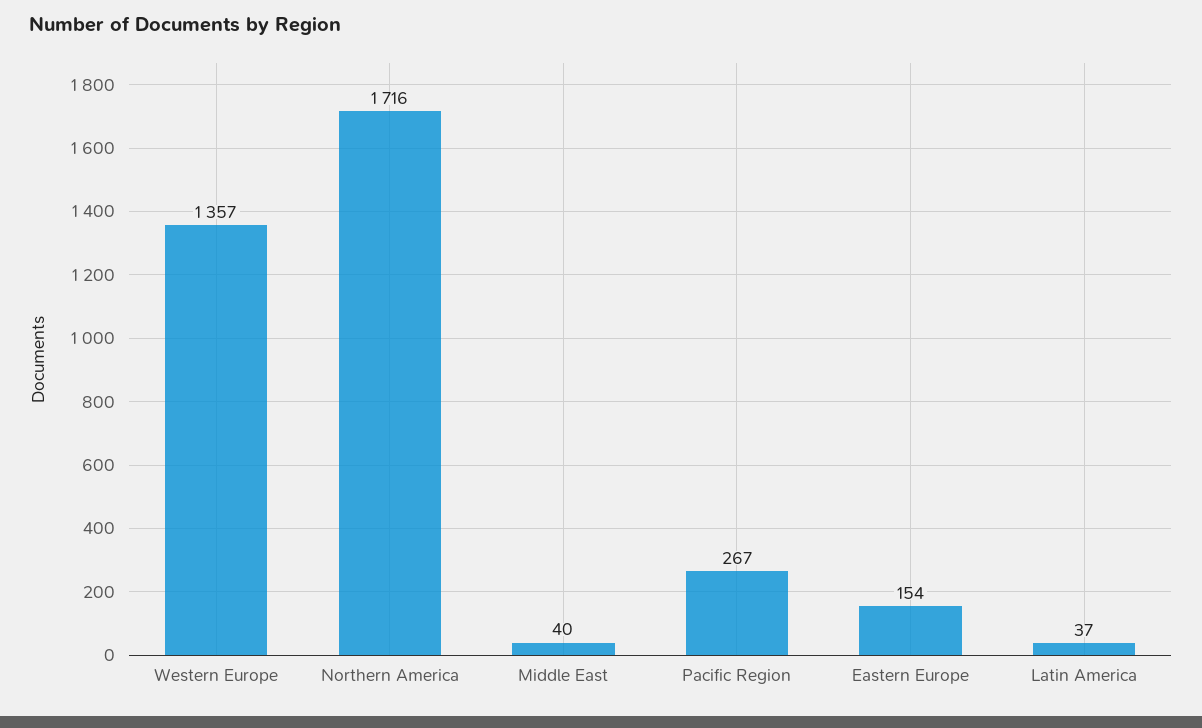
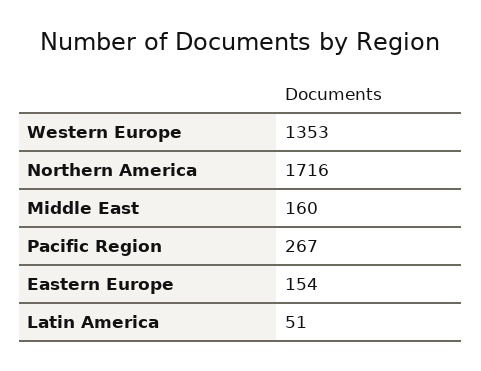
  {
-   "Western Europe": 1357,
+   "Western Europe": 1353,
    "Northern America": 1716,
-   "Middle East": 40,
+   "Middle East": 160,
    "Pacific Region": 267,
    "Eastern Europe": 154,
-   "Latin America": 37
+   "Latin America": 51
  }

